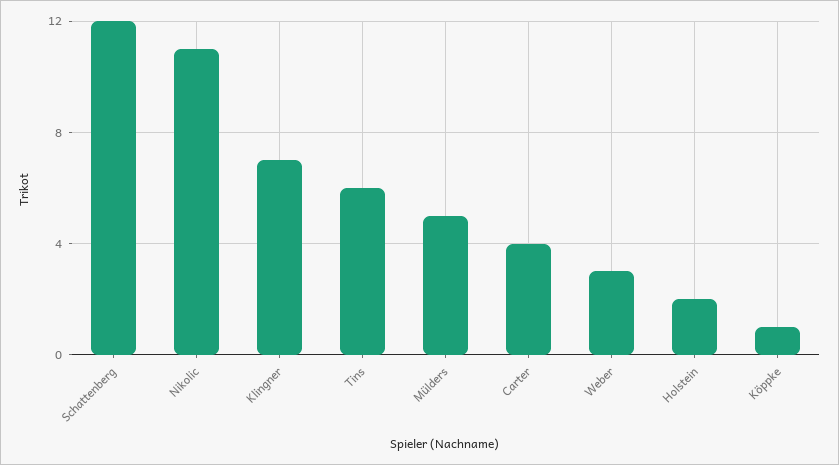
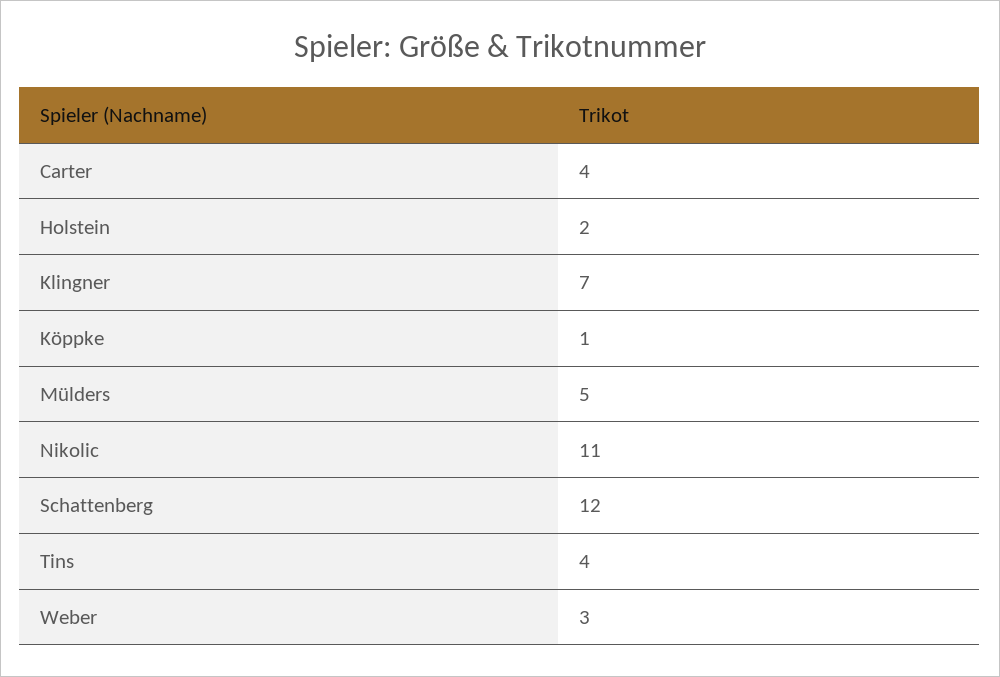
  {
    "Schattenberg": 12,
    "Nikolic": 11,
    "Klingner": 7,
-   "Tins": 6,
+   "Tins": 4,
    "Mülders": 5,
    "Carter": 4,
    "Weber": 3,
    "Holstein": 2,
    "Köppke": 1
  }

